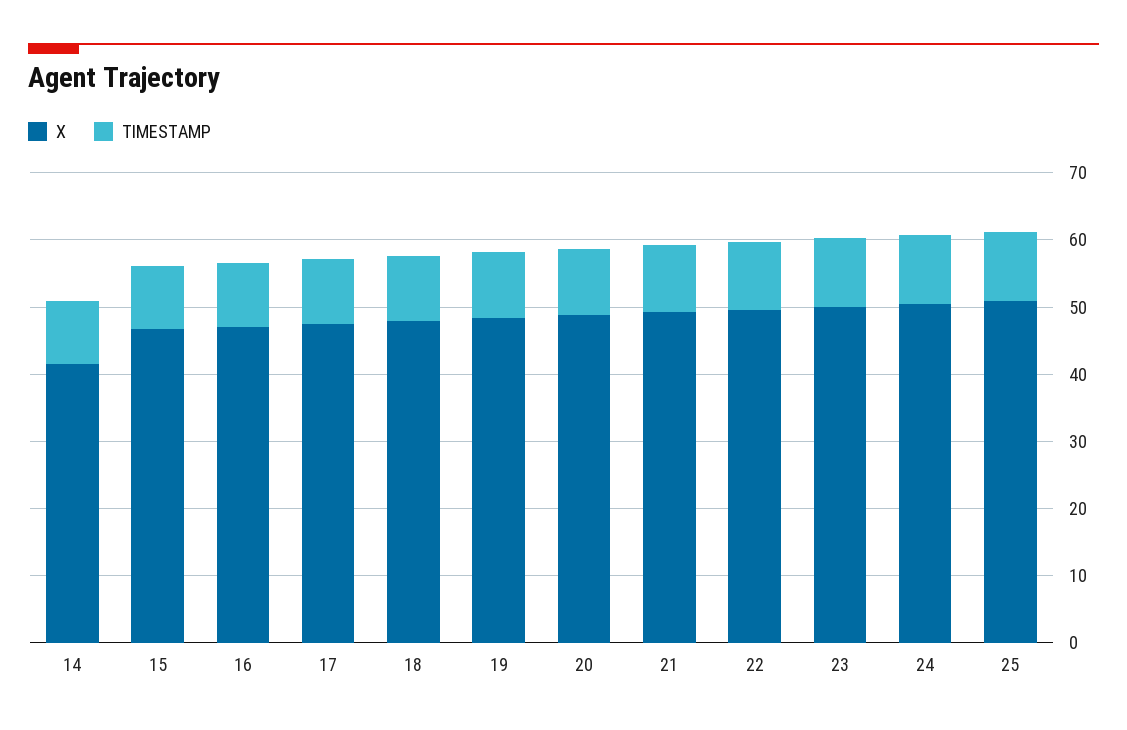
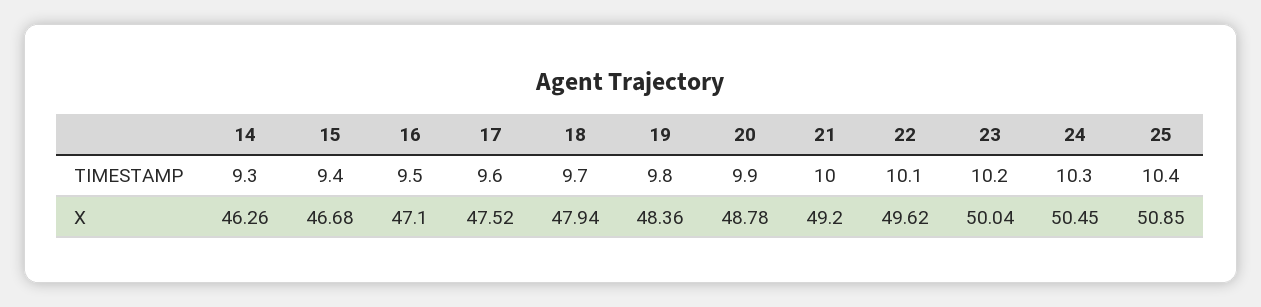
  {
    "X": {
-     "14": 42,
+     "14": 46.26,
      "15": 46.68,
      "16": 47.1,
      "17": 47.52,
      "18": 47.94,
      "19": 48.36,
      "20": 48.78,
      "21": 49.2,
      "22": 49.62,
      "23": 50.04,
      "24": 50.45,
      "25": 50.85
    },
    "TIMESTAMP": {
      "14": 9.3,
      "15": 9.4,
      "16": 9.5,
      "17": 9.6,
      "18": 9.7,
      "19": 9.8,
      "20": 9.9,
      "21": 10,
      "22": 10.1,
      "23": 10.2,
      "24": 10.3,
      "25": 10.4
    }
  }

